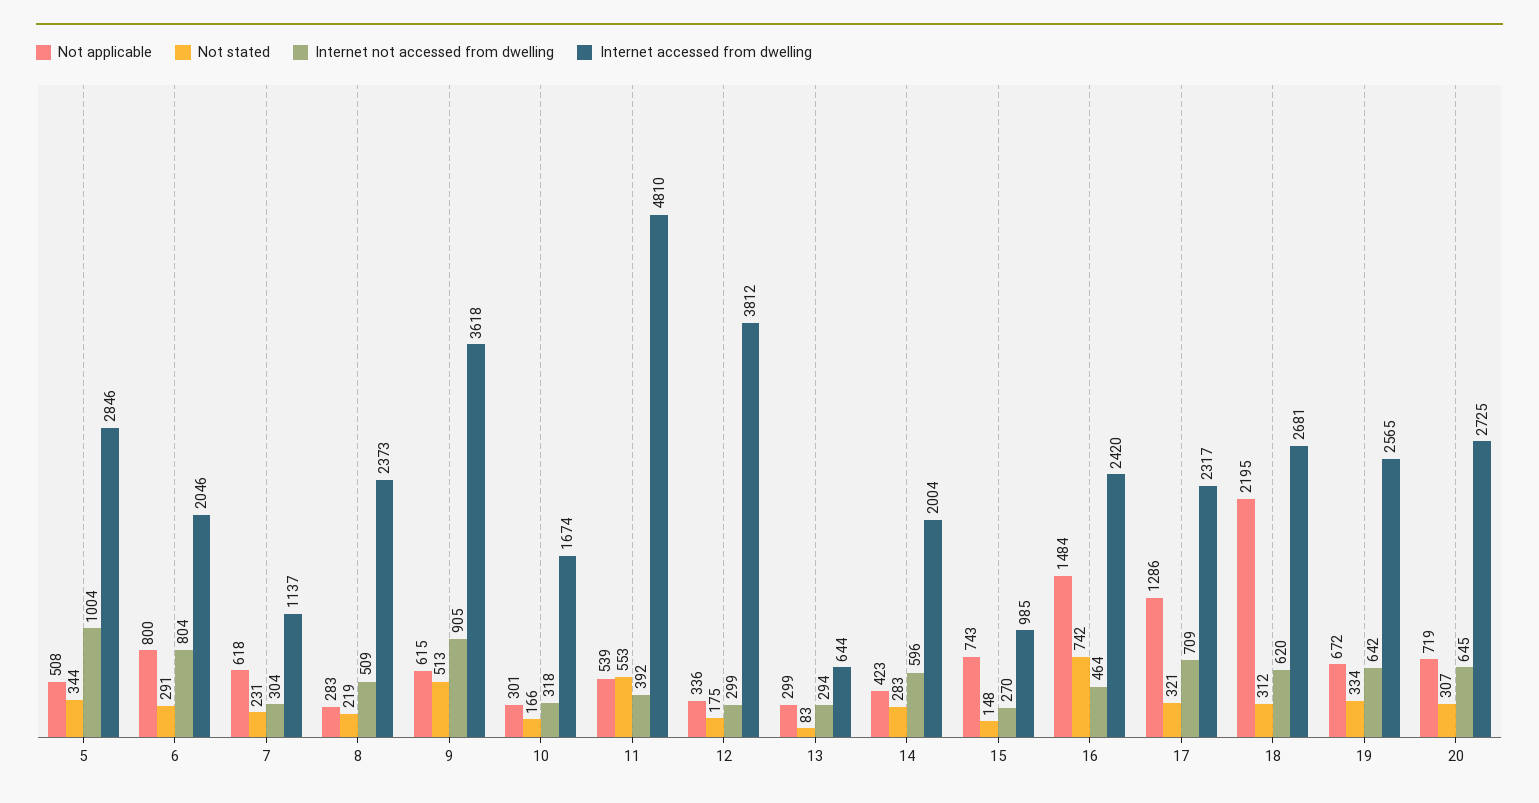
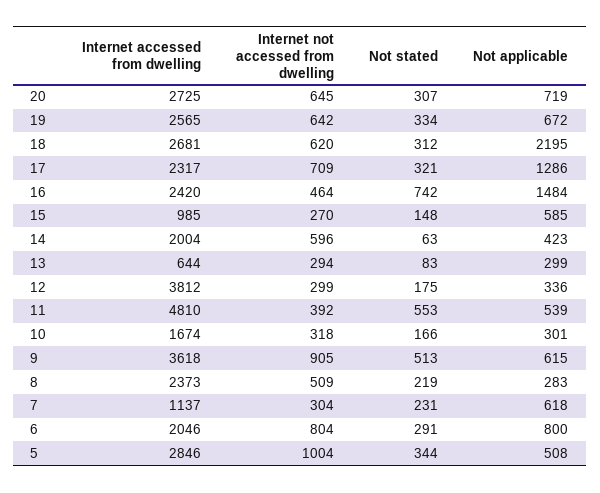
  {
    "Not applicable": {
      "5": 508,
      "6": 800,
      "7": 618,
      "8": 283,
      "9": 615,
      "10": 301,
      "11": 539,
      "12": 336,
      "13": 299,
      "14": 423,
-     "15": 743,
+     "15": 585,
      "16": 1484,
      "17": 1286,
      "18": 2195,
      "19": 672,
      "20": 719
    },
    "Not stated": {
      "5": 344,
      "6": 291,
      "7": 231,
      "8": 219,
      "9": 513,
      "10": 166,
      "11": 553,
      "12": 175,
      "13": 83,
-     "14": 283,
+     "14": 63,
      "15": 148,
      "16": 742,
      "17": 321,
      "18": 312,
      "19": 334,
      "20": 307
    },
    "Internet not accessed from dwelling": {
      "5": 1004,
      "6": 804,
      "7": 304,
      "8": 509,
      "9": 905,
      "10": 318,
      "11": 392,
      "12": 299,
      "13": 294,
      "14": 596,
      "15": 270,
      "16": 464,
      "17": 709,
      "18": 620,
      "19": 642,
      "20": 645
    },
    "Internet accessed from dwelling": {
      "5": 2846,
      "6": 2046,
      "7": 1137,
      "8": 2373,
      "9": 3618,
      "10": 1674,
      "11": 4810,
      "12": 3812,
      "13": 644,
      "14": 2004,
      "15": 985,
      "16": 2420,
      "17": 2317,
      "18": 2681,
      "19": 2565,
      "20": 2725
    }
  }

